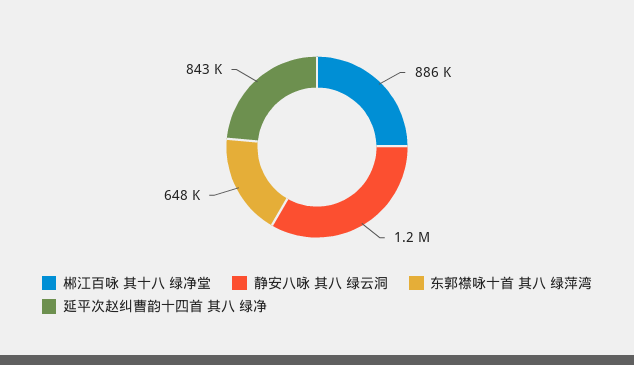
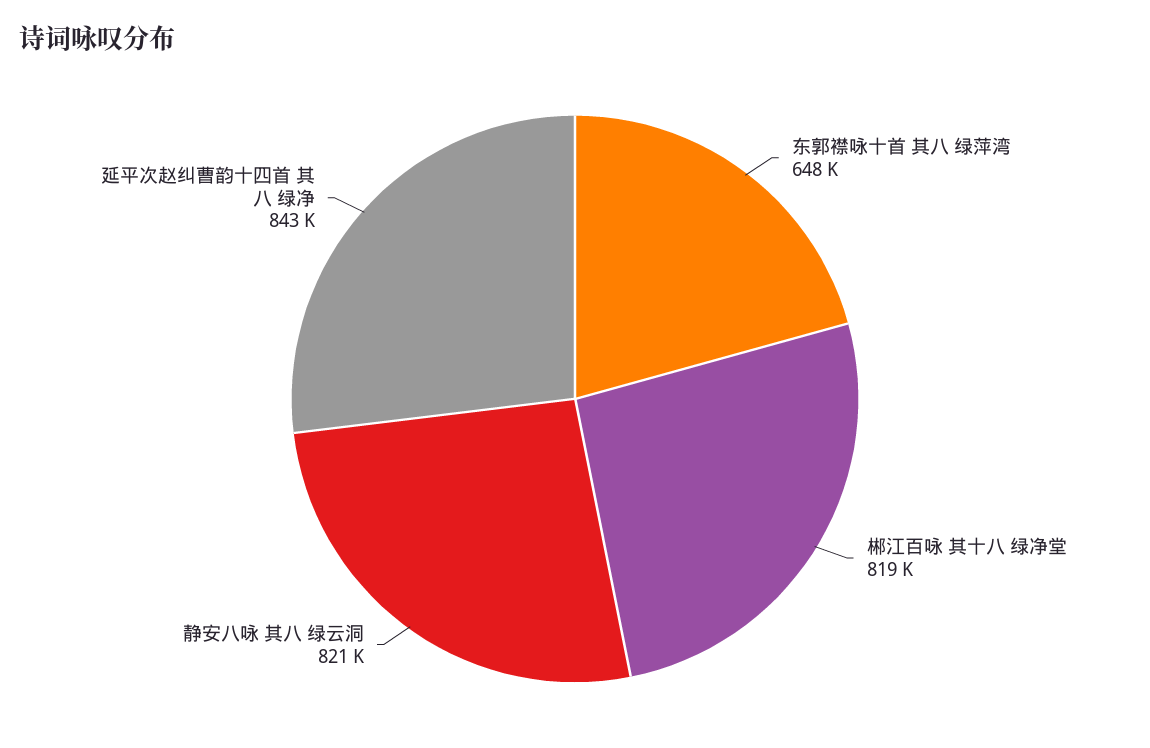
  {
-   "郴江百咏 其十八 绿净堂": 886000,
+   "郴江百咏 其十八 绿净堂": 819000,
-   "静安八咏 其八 绿云洞": 1200000,
+   "静安八咏 其八 绿云洞": 821000,
    "东郭襟咏十首 其八 绿萍湾": 648000,
    "延平次赵纠曹韵十四首 其八 绿净": 843000
  }

